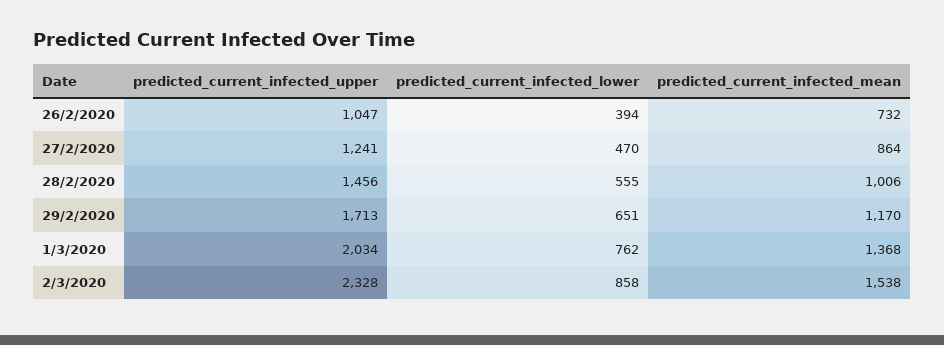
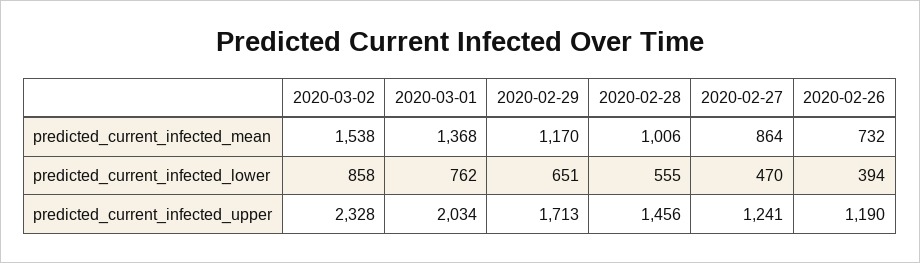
  {
    "predicted_current_infected_upper": {
-     "26/2/2020": 1047,
+     "26/2/2020": 1190,
      "27/2/2020": 1241,
      "28/2/2020": 1456,
      "29/2/2020": 1713,
      "1/3/2020": 2034,
      "2/3/2020": 2328
    },
    "predicted_current_infected_lower": {
      "26/2/2020": 394,
      "27/2/2020": 470,
      "28/2/2020": 555,
      "29/2/2020": 651,
      "1/3/2020": 762,
      "2/3/2020": 858
    },
    "predicted_current_infected_mean": {
      "26/2/2020": 732,
      "27/2/2020": 864,
      "28/2/2020": 1006,
      "29/2/2020": 1170,
      "1/3/2020": 1368,
      "2/3/2020": 1538
    }
  }

